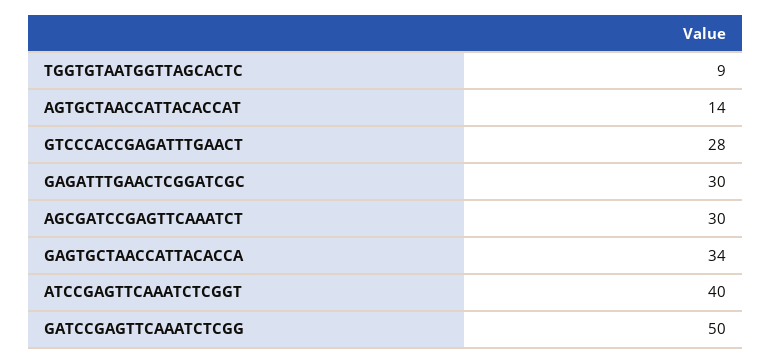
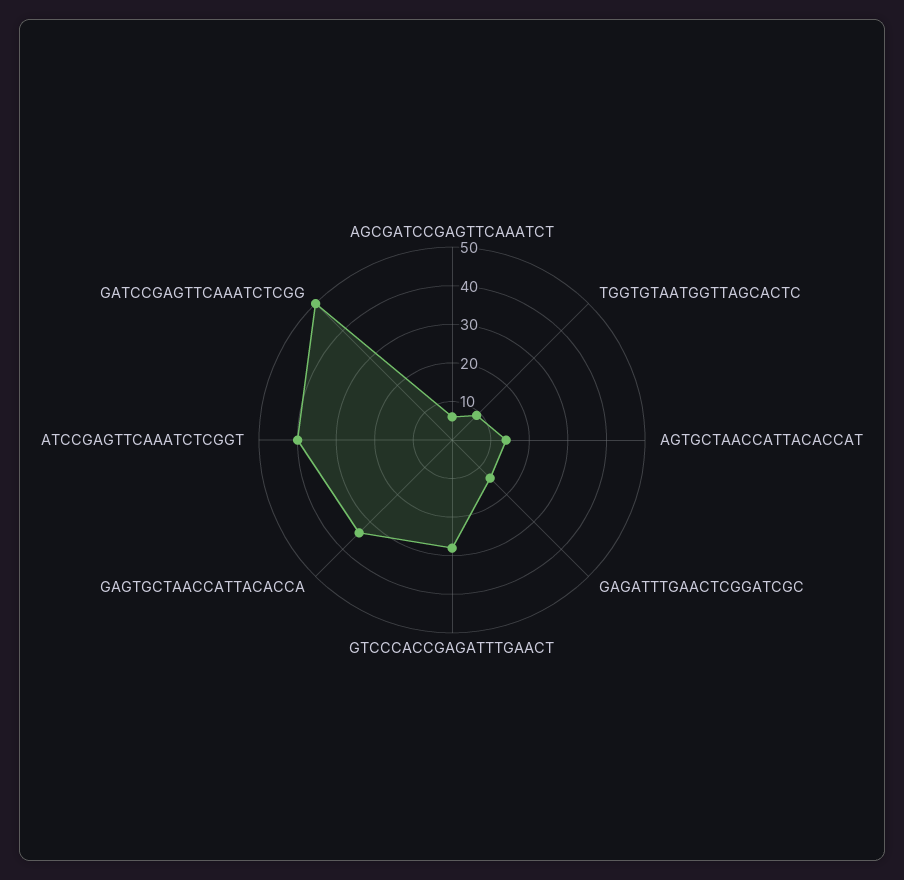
  {
    "TGGTGTAATGGTTAGCACTC": 9,
    "AGTGCTAACCATTACACCAT": 14,
    "GTCCCACCGAGATTTGAACT": 28,
-   "GAGATTTGAACTCGGATCGC": 30,
+   "GAGATTTGAACTCGGATCGC": 15,
-   "AGCGATCCGAGTTCAAATCT": 30,
+   "AGCGATCCGAGTTCAAATCT": 5,
    "GAGTGCTAACCATTACACCA": 34,
    "ATCCGAGTTCAAATCTCGGT": 40,
    "GATCCGAGTTCAAATCTCGG": 50
  }

